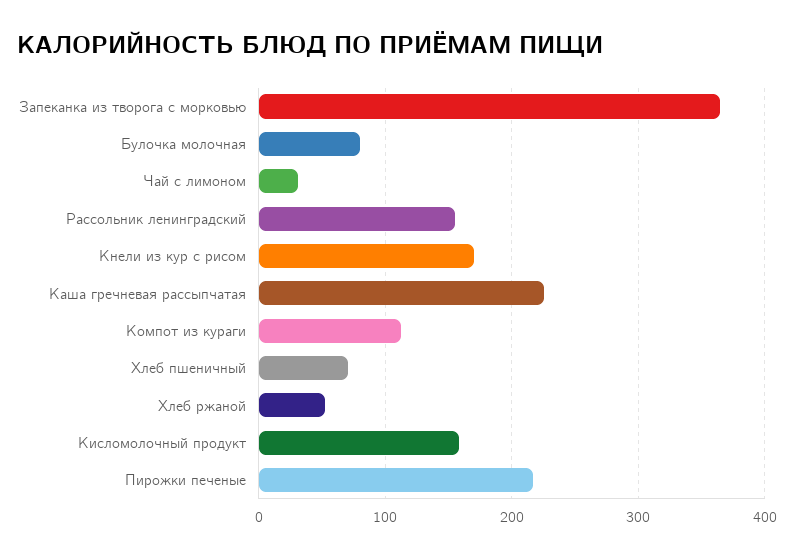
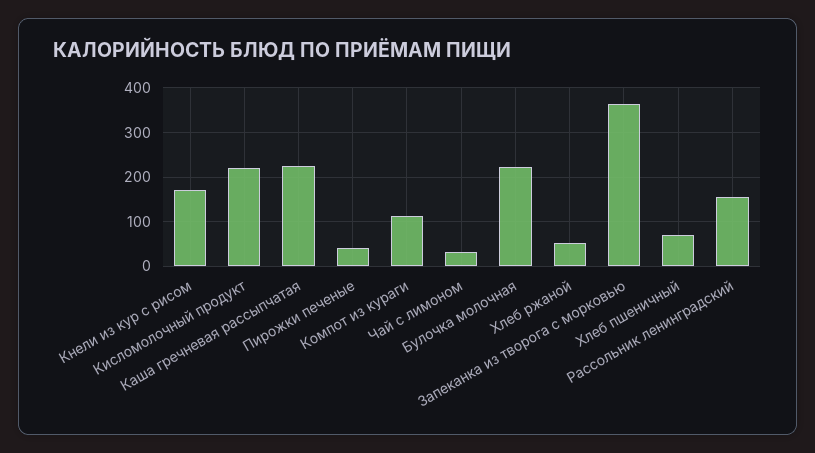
  {
    "Запеканка из творога с морковью": 360,
-   "Булочка молочная": 80,
+   "Булочка молочная": 220,
    "Чай с лимоном": 30,
    "Рассольник ленинградский": 160,
    "Кнели из кур с рисом": 170,
    "Каша гречневая рассыпчатая": 230,
    "Компот из кураги": 110,
    "Хлеб пшеничный": 70,
    "Хлеб ржаной": 50,
-   "Кисломолочный продукт": 160,
+   "Кисломолочный продукт": 220,
-   "Пирожки печеные": 220
+   "Пирожки печеные": 40
  }

